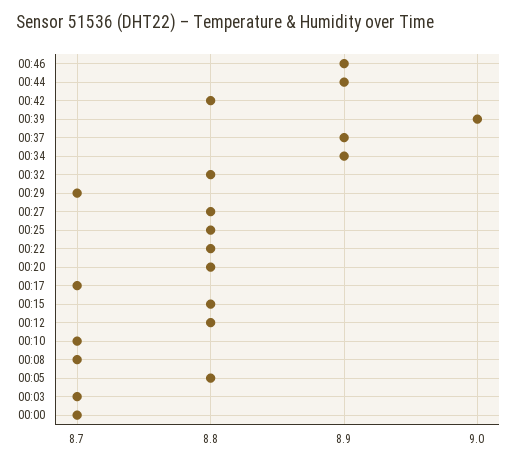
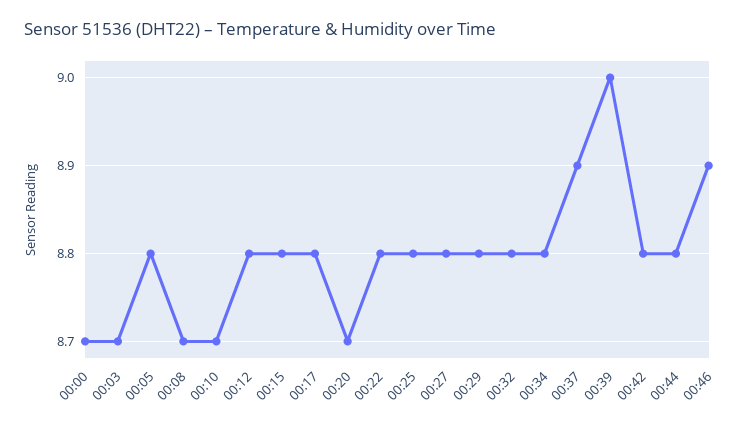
  {
    "00:46": 8.9,
-   "00:44": 8.9,
+   "00:44": 8.8,
    "00:42": 8.8,
    "00:39": 9,
    "00:37": 8.9,
-   "00:34": 8.9,
+   "00:34": 8.8,
    "00:32": 8.8,
-   "00:29": 8.7,
+   "00:29": 8.8,
    "00:27": 8.8,
    "00:25": 8.8,
    "00:22": 8.8,
-   "00:20": 8.8,
+   "00:20": 8.7,
-   "00:17": 8.7,
+   "00:17": 8.8,
    "00:15": 8.8,
    "00:12": 8.8,
    "00:10": 8.7,
    "00:08": 8.7,
    "00:05": 8.8,
    "00:03": 8.7,
    "00:00": 8.7
  }

